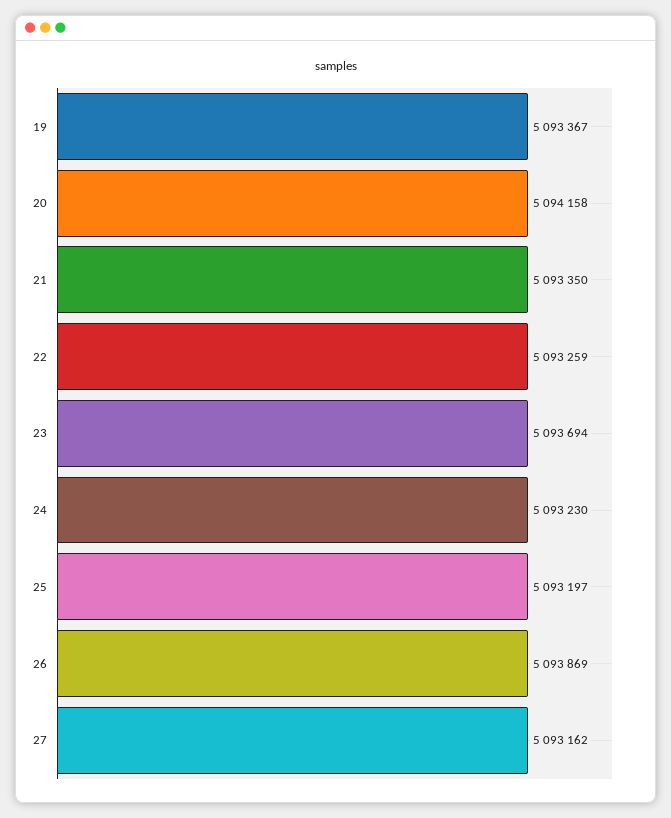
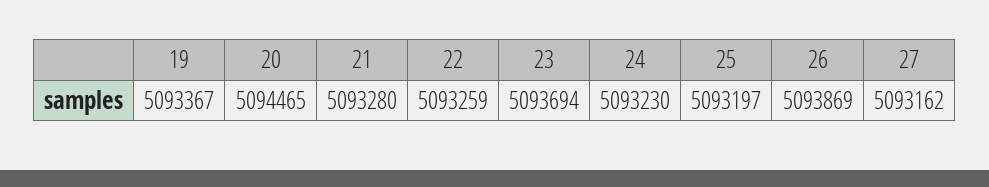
  {
    "19": 5093367,
-   "20": 5094158,
+   "20": 5094465,
-   "21": 5093350,
+   "21": 5093280,
    "22": 5093259,
    "23": 5093694,
    "24": 5093230,
    "25": 5093197,
    "26": 5093869,
    "27": 5093162
  }

